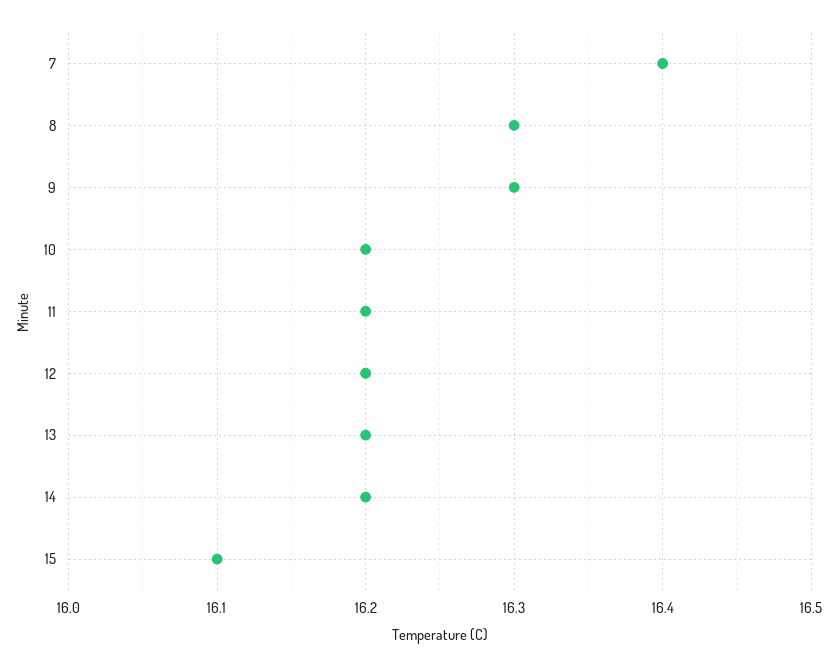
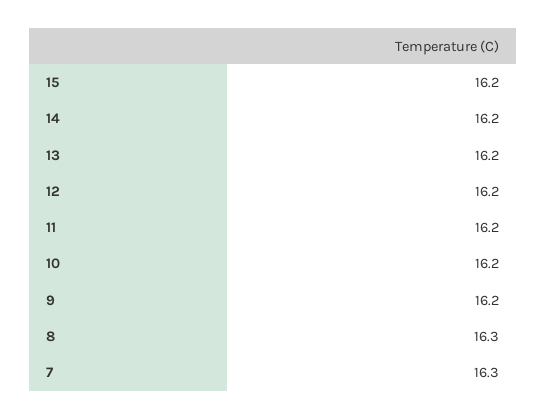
  {
-   "7": 16.4,
+   "7": 16.3,
    "8": 16.3,
-   "9": 16.3,
+   "9": 16.2,
    "10": 16.2,
    "11": 16.2,
    "12": 16.2,
    "13": 16.2,
    "14": 16.2,
-   "15": 16.1
+   "15": 16.2
  }

